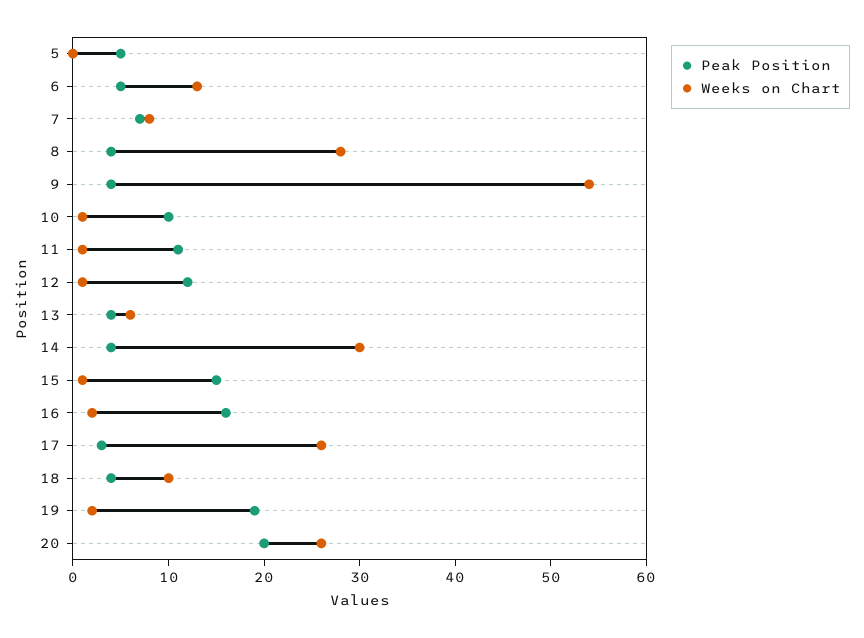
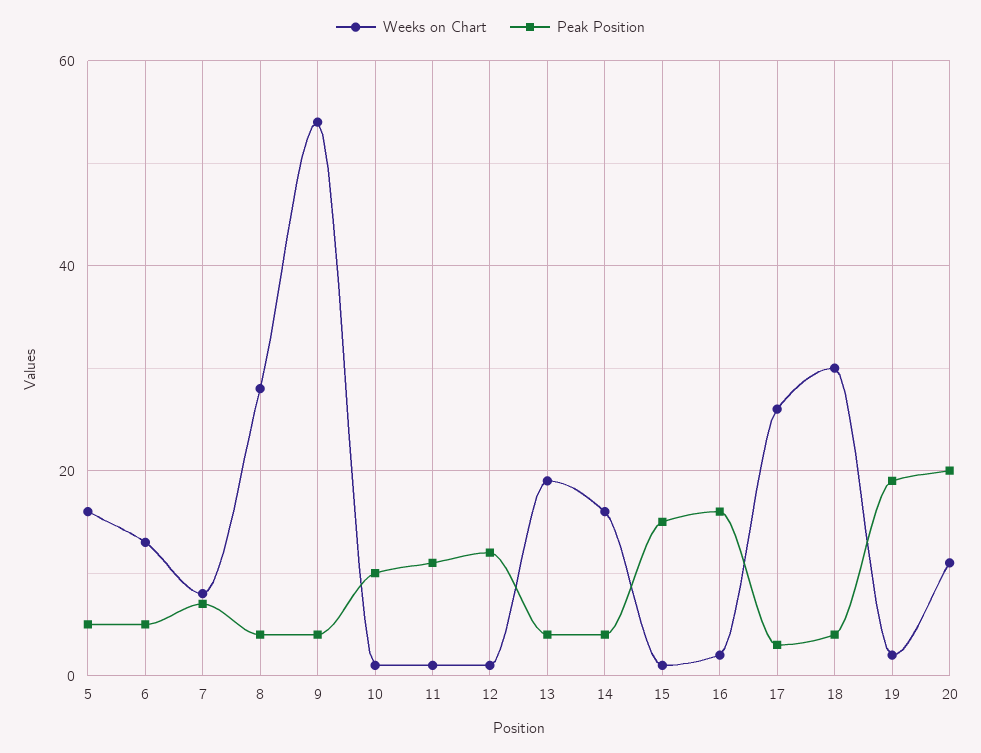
  {
    "Peak Position": {
      "5": 5,
      "6": 5,
      "7": 7,
      "8": 4,
      "9": 4,
      "10": 10,
      "11": 11,
      "12": 12,
      "13": 4,
      "14": 4,
      "15": 15,
      "16": 16,
      "17": 3,
      "18": 4,
      "19": 19,
      "20": 20
    },
    "Weeks on Chart": {
-     "5": 0,
+     "5": 15,
      "6": 13,
      "7": 8,
      "8": 28,
      "9": 54,
      "10": 1,
      "11": 1,
      "12": 1,
-     "13": 6,
+     "13": 20,
-     "14": 30,
+     "14": 15,
      "15": 1,
      "16": 2,
      "17": 26,
-     "18": 10,
+     "18": 30,
      "19": 2,
-     "20": 26
+     "20": 10
    }
  }

